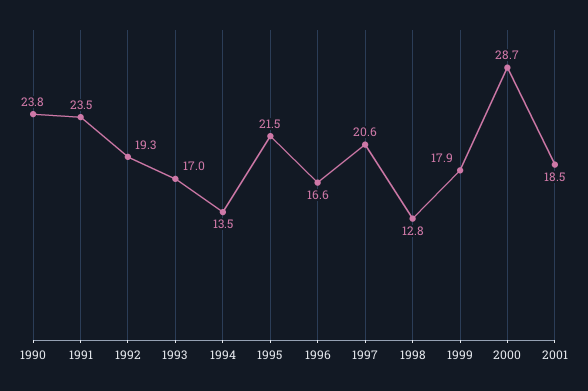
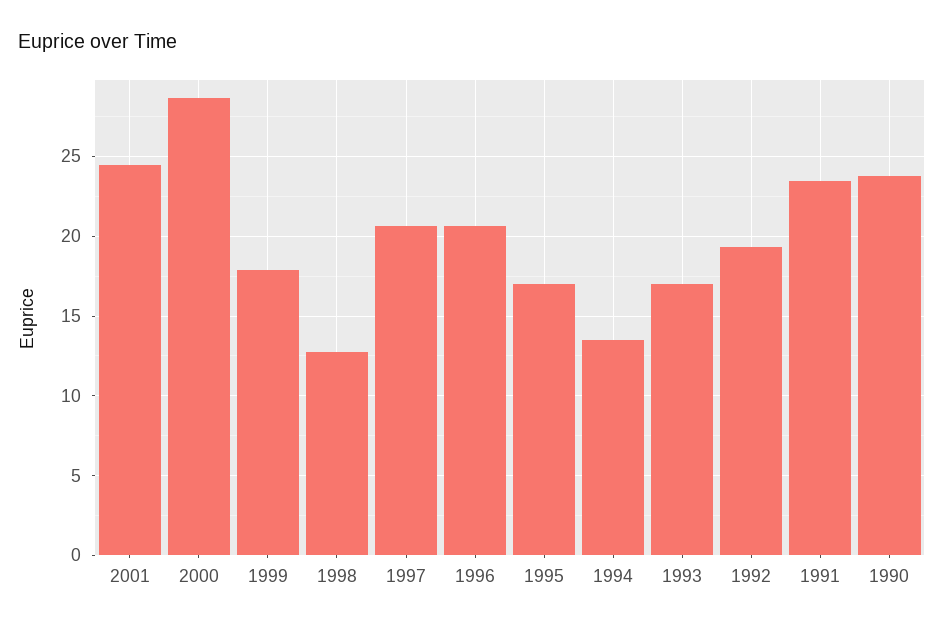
  {
    "1990": 23.8,
    "1991": 23.5,
    "1992": 19.3,
    "1993": 17,
    "1994": 13.5,
-   "1995": 21.5,
+   "1995": 17,
-   "1996": 16.6,
+   "1996": 20.5,
    "1997": 20.6,
    "1998": 12.8,
    "1999": 17.9,
    "2000": 28.7,
-   "2001": 18.5
+   "2001": 24.5
  }

